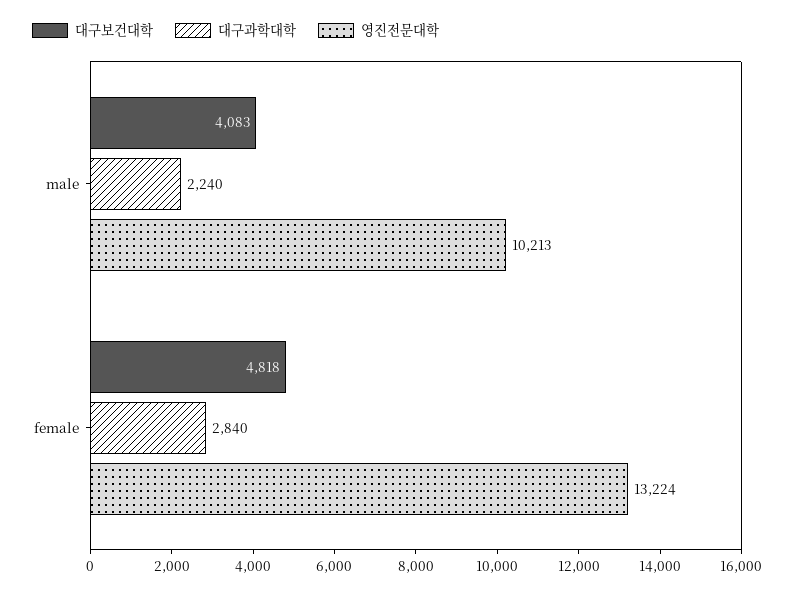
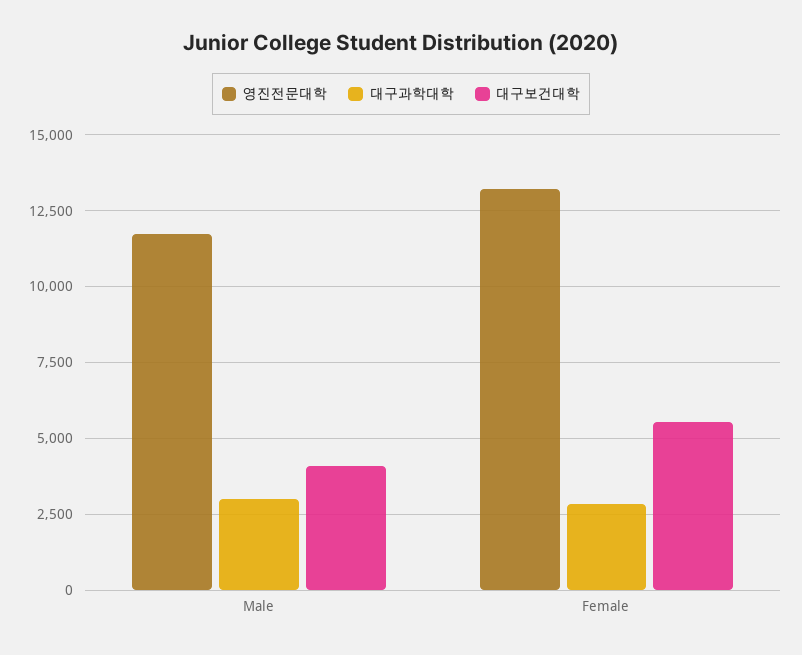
  {
    "대구보건대학": {
      "male": 4083,
-     "female": 4818
+     "female": 5500
    },
    "대구과학대학": {
-     "male": 2240,
+     "male": 3000,
      "female": 2840
    },
    "영진전문대학": {
-     "male": 10213,
+     "male": 11750,
      "female": 13224
    }
  }

